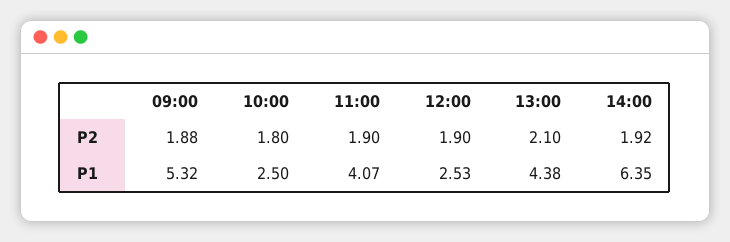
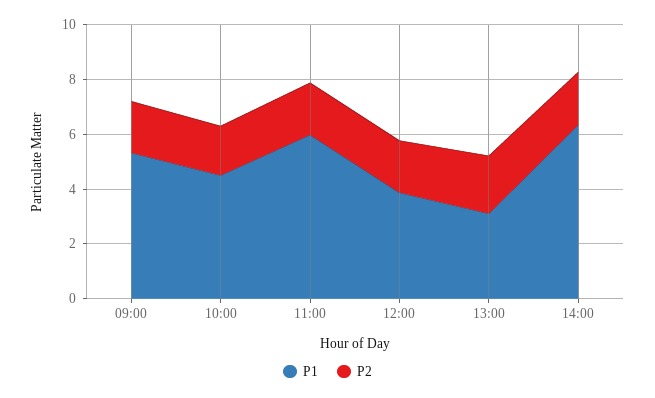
  {
    "P2": {
      "09:00": 1.88,
      "10:00": 1.8,
      "11:00": 1.9,
      "12:00": 1.9,
      "13:00": 2.1,
      "14:00": 1.92
    },
    "P1": {
      "09:00": 5.32,
-     "10:00": 2.5,
+     "10:00": 4.5,
-     "11:00": 4.07,
+     "11:00": 6,
-     "12:00": 2.53,
+     "12:00": 4,
-     "13:00": 4.38,
+     "13:00": 3,
      "14:00": 6.35
    }
  }

